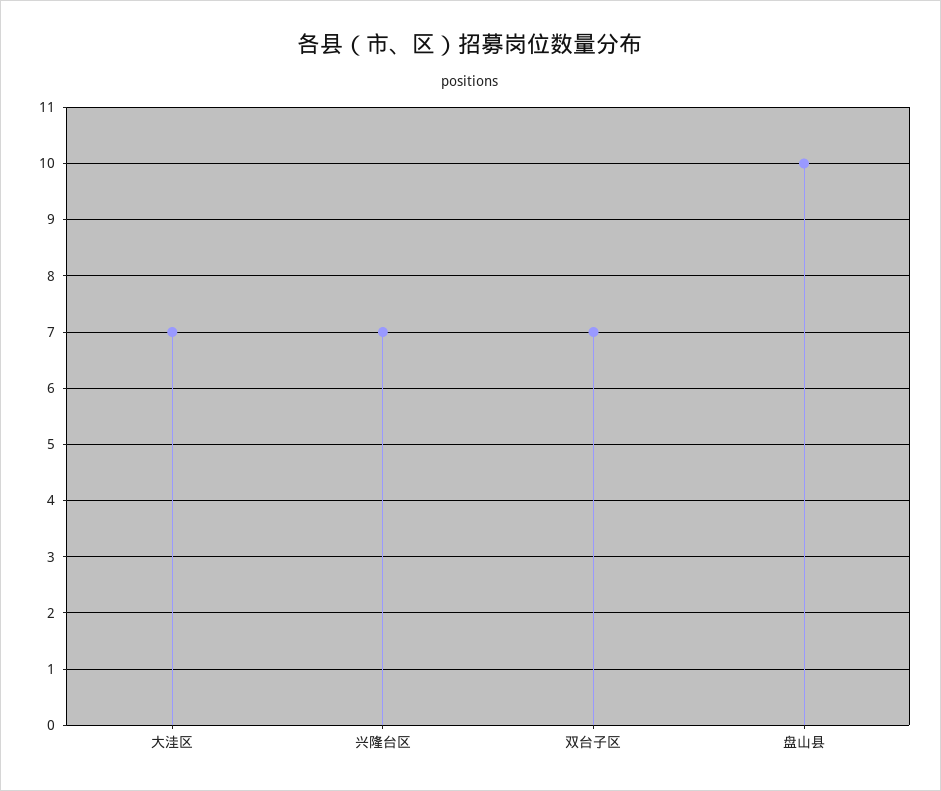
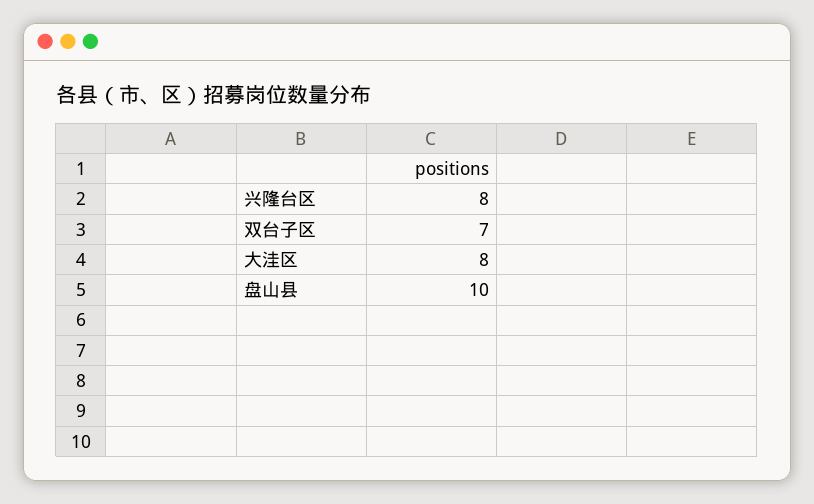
  {
-   "大洼区": 7,
+   "大洼区": 8,
-   "兴隆台区": 7,
+   "兴隆台区": 8,
    "双台子区": 7,
    "盘山县": 10
  }

